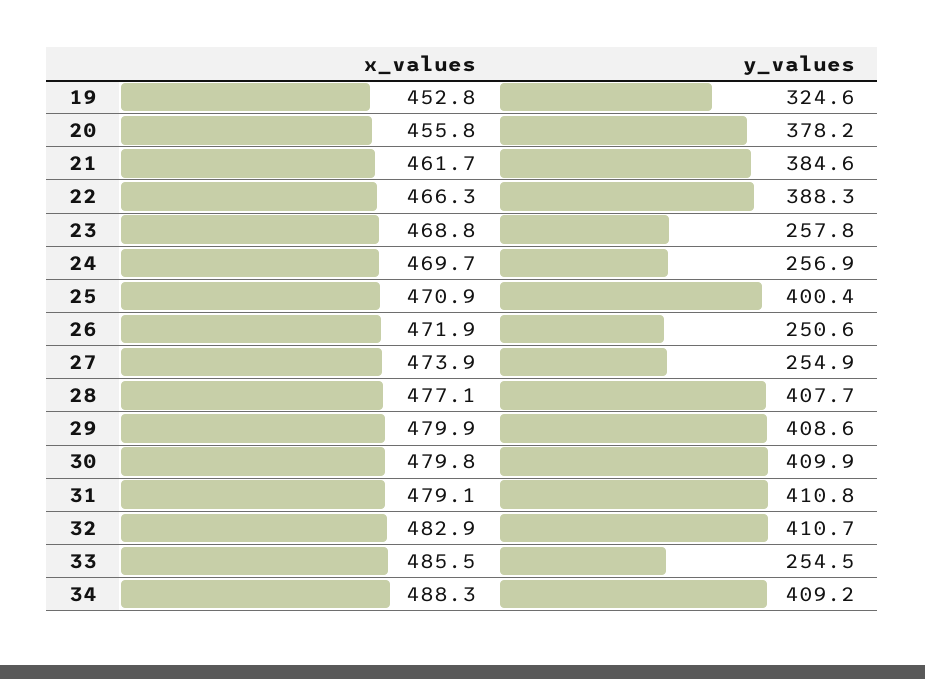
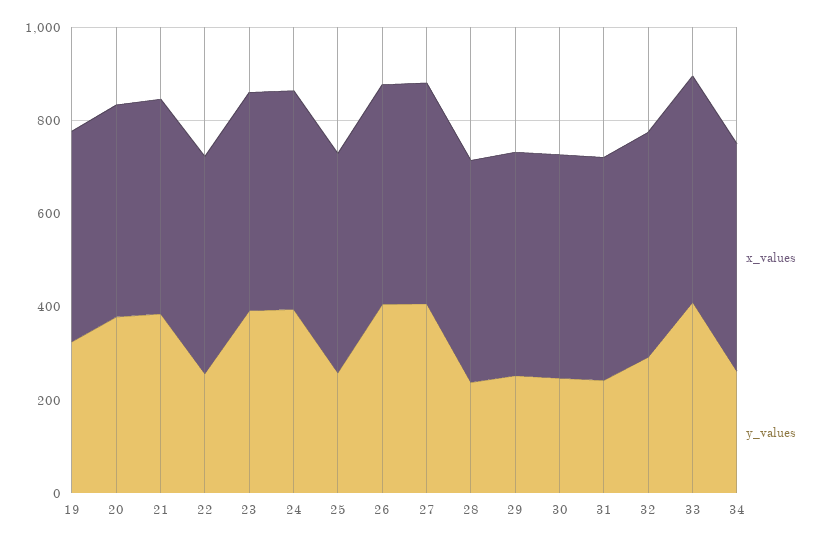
  {
    "x_values": {
      "19": 452.8,
      "20": 455.8,
      "21": 461.7,
      "22": 466.3,
      "23": 468.8,
      "24": 469.7,
      "25": 470.9,
      "26": 471.9,
      "27": 473.9,
      "28": 477.1,
      "29": 479.9,
      "30": 479.8,
      "31": 479.1,
      "32": 482.9,
      "33": 485.5,
      "34": 488.3
    },
    "y_values": {
      "19": 324.6,
      "20": 378.2,
      "21": 384.6,
-     "22": 388.3,
+     "22": 250,
-     "23": 257.8,
+     "23": 400,
-     "24": 256.9,
+     "24": 400,
-     "25": 400.4,
+     "25": 250,
-     "26": 250.6,
+     "26": 400,
-     "27": 254.9,
+     "27": 400,
-     "28": 407.7,
+     "28": 250,
-     "29": 408.6,
+     "29": 250,
-     "30": 409.9,
+     "30": 250,
-     "31": 410.8,
+     "31": 250,
-     "32": 410.7,
+     "32": 300,
-     "33": 254.5,
+     "33": 400,
-     "34": 409.2
+     "34": 250
    }
  }

